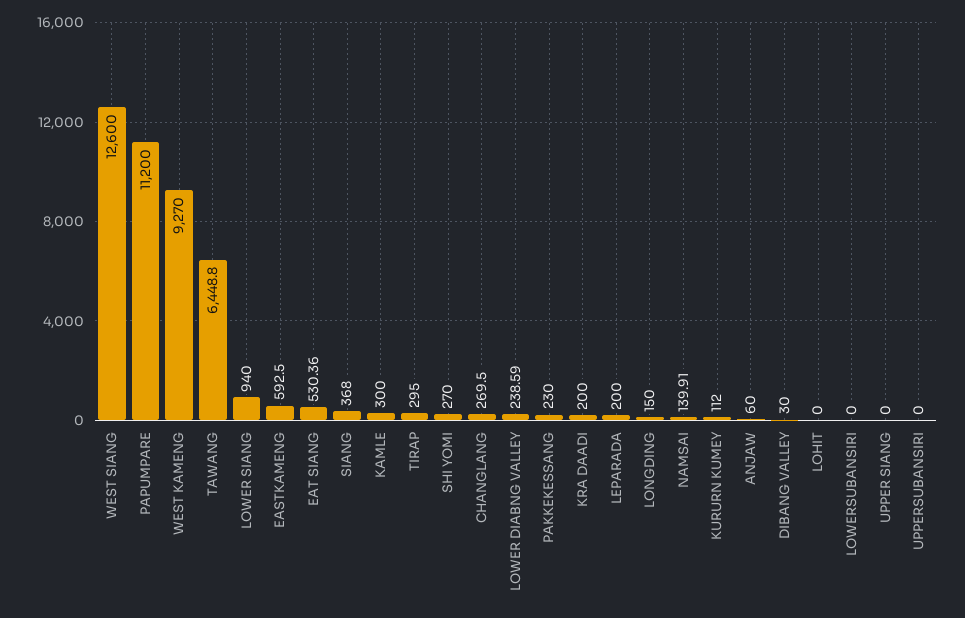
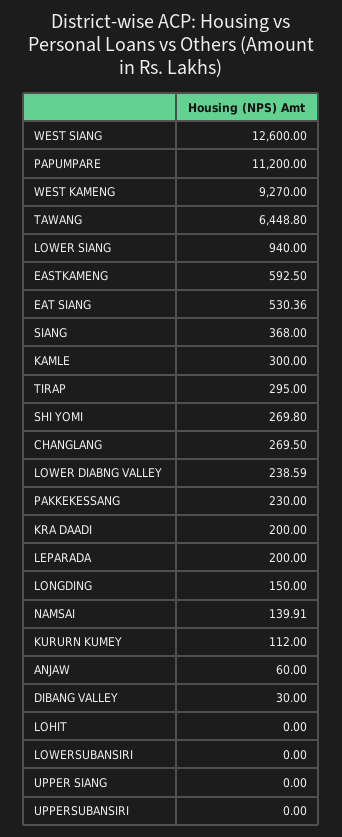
  {
    "WEST SIANG": 12600,
    "PAPUMPARE": 11200,
    "WEST KAMENG": 9270,
    "TAWANG": 6448.8,
    "LOWER SIANG": 940,
    "EASTKAMENG": 592.5,
    "EAT SIANG": 530.36,
    "SIANG": 368,
    "KAMLE": 300,
    "TIRAP": 295,
-   "SHI YOMI": 270,
+   "SHI YOMI": 269.8,
    "CHANGLANG": 269.5,
    "LOWER DIABNG VALLEY": 238.59,
    "PAKKEKESSANG": 230,
    "KRA DAADI": 200,
    "LEPARADA": 200,
    "LONGDING": 150,
    "NAMSAI": 139.91,
    "KURURN KUMEY": 112,
    "ANJAW": 60,
    "DIBANG VALLEY": 30,
    "LOHIT": 0,
    "LOWERSUBANSIRI": 0,
    "UPPER SIANG": 0,
    "UPPERSUBANSIRI": 0
  }

